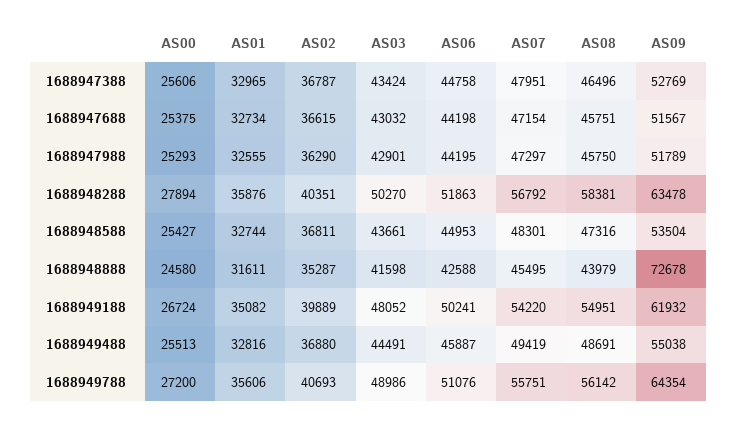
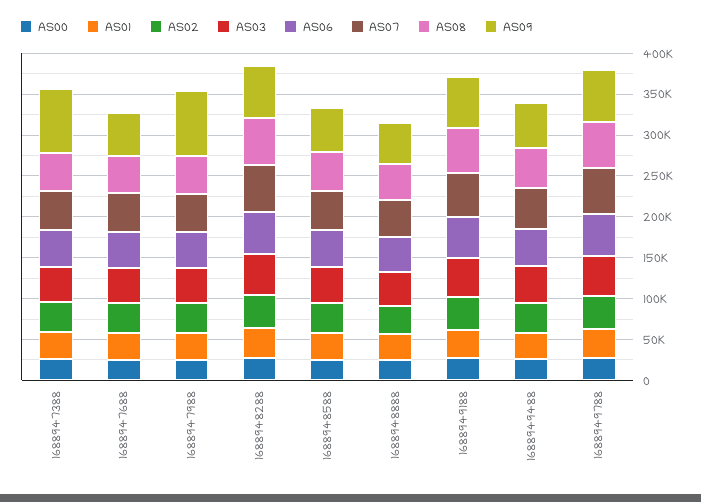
  {
    "AS00": {
      "1688947388": 25606,
      "1688947688": 25375,
      "1688947988": 25293,
      "1688948288": 27894,
      "1688948588": 25427,
      "1688948888": 24580,
      "1688949188": 26724,
      "1688949488": 25513,
      "1688949788": 27200
    },
    "AS01": {
      "1688947388": 32965,
      "1688947688": 32734,
      "1688947988": 32555,
      "1688948288": 35876,
      "1688948588": 32744,
      "1688948888": 31611,
      "1688949188": 35082,
      "1688949488": 32816,
      "1688949788": 35606
    },
    "AS02": {
      "1688947388": 36787,
      "1688947688": 36615,
      "1688947988": 36290,
      "1688948288": 40351,
      "1688948588": 36811,
      "1688948888": 35287,
      "1688949188": 39889,
      "1688949488": 36880,
      "1688949788": 40693
    },
    "AS03": {
      "1688947388": 43424,
      "1688947688": 43032,
      "1688947988": 42901,
      "1688948288": 50270,
      "1688948588": 43661,
      "1688948888": 41598,
      "1688949188": 48052,
      "1688949488": 44491,
      "1688949788": 48986
    },
    "AS06": {
      "1688947388": 44758,
      "1688947688": 44198,
      "1688947988": 44195,
      "1688948288": 51863,
      "1688948588": 44953,
      "1688948888": 42588,
      "1688949188": 50241,
      "1688949488": 45887,
      "1688949788": 51076
    },
    "AS07": {
      "1688947388": 47951,
      "1688947688": 47154,
      "1688947988": 47297,
      "1688948288": 56792,
      "1688948588": 48301,
      "1688948888": 45495,
      "1688949188": 54220,
      "1688949488": 49419,
      "1688949788": 55751
    },
    "AS08": {
      "1688947388": 46496,
      "1688947688": 45751,
      "1688947988": 45750,
      "1688948288": 58381,
      "1688948588": 47316,
      "1688948888": 43979,
      "1688949188": 54951,
      "1688949488": 48691,
      "1688949788": 56142
    },
    "AS09": {
-     "1688947388": 52769,
+     "1688947388": 80000,
      "1688947688": 51567,
-     "1688947988": 51789,
+     "1688947988": 80000,
      "1688948288": 63478,
      "1688948588": 53504,
-     "1688948888": 72678,
+     "1688948888": 50000,
      "1688949188": 61932,
      "1688949488": 55038,
      "1688949788": 64354
    }
  }

